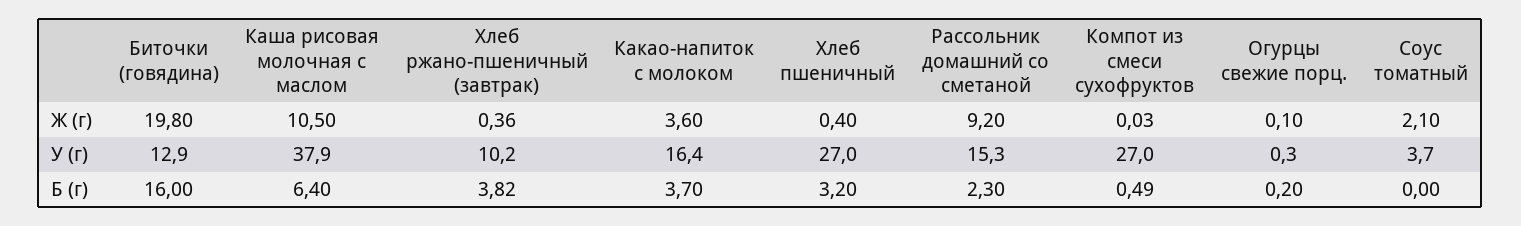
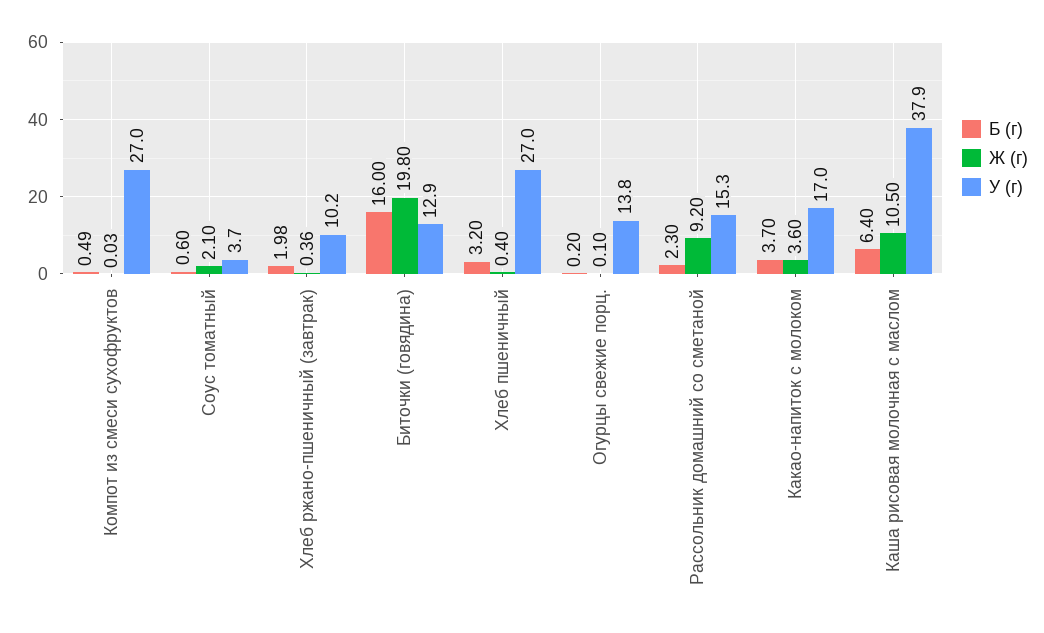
  {
    "Ж (г)": {
      "Биточки (говядина)": 19.8,
      "Каша рисовая молочная с маслом": 10.5,
      "Хлеб ржано-пшеничный (завтрак)": 0.36,
      "Какао-напиток с молоком": 3.6,
      "Хлеб пшеничный": 0.4,
      "Рассольник домашний со сметаной": 9.2,
      "Компот из смеси сухофруктов": 0.03,
      "Огурцы свежие порц.": 0.1,
      "Соус томатный": 2.1
    },
    "У (г)": {
      "Биточки (говядина)": 12.9,
      "Каша рисовая молочная с маслом": 37.9,
      "Хлеб ржано-пшеничный (завтрак)": 10.2,
-     "Какао-напиток с молоком": 16.4,
+     "Какао-напиток с молоком": 17,
      "Хлеб пшеничный": 27,
      "Рассольник домашний со сметаной": 15.3,
      "Компот из смеси сухофруктов": 27,
-     "Огурцы свежие порц.": 0.3,
+     "Огурцы свежие порц.": 13.8,
      "Соус томатный": 3.7
    },
    "Б (г)": {
      "Биточки (говядина)": 16,
      "Каша рисовая молочная с маслом": 6.4,
-     "Хлеб ржано-пшеничный (завтрак)": 3.82,
+     "Хлеб ржано-пшеничный (завтрак)": 1.98,
      "Какао-напиток с молоком": 3.7,
      "Хлеб пшеничный": 3.2,
      "Рассольник домашний со сметаной": 2.3,
      "Компот из смеси сухофруктов": 0.49,
      "Огурцы свежие порц.": 0.2,
-     "Соус томатный": 0
+     "Соус томатный": 0.6
    }
  }

